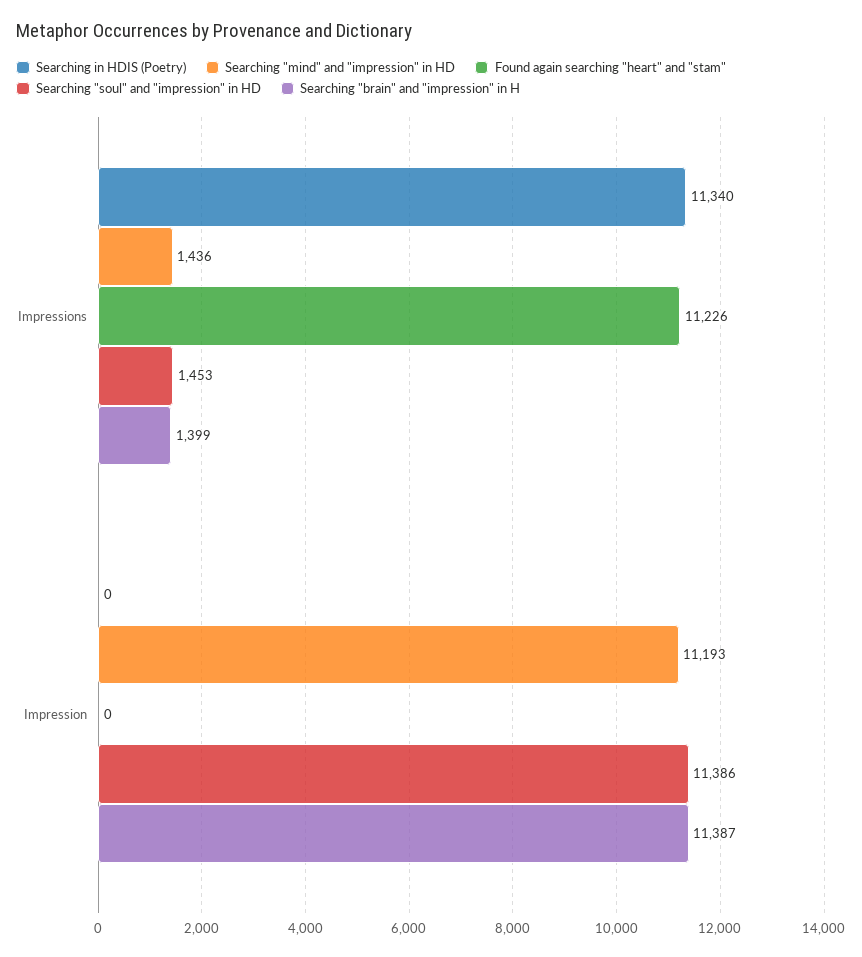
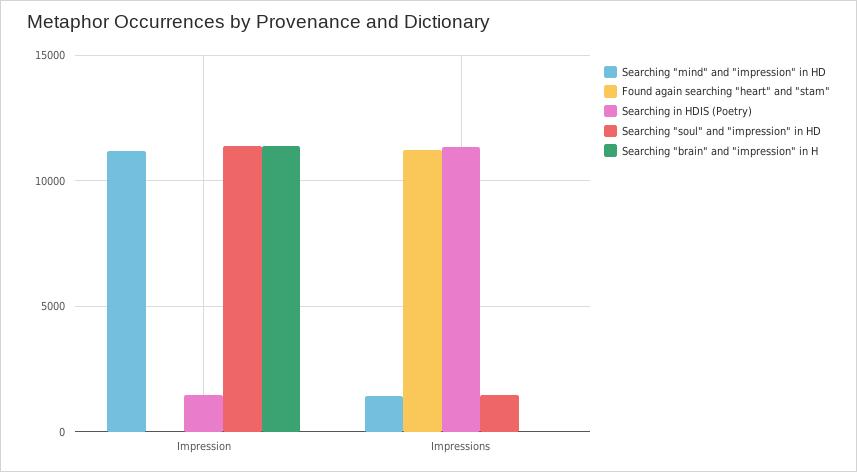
  {
    "Searching in HDIS (Poetry)": {
      "Impressions": 11340,
-     "Impression": 0
+     "Impression": 1500
    },
    "Searching \"mind\" and \"impression\" in HD": {
      "Impressions": 1436,
      "Impression": 11193
    },
    "Found again searching \"heart\" and \"stam\"": {
      "Impressions": 11226,
      "Impression": 0
    },
    "Searching \"soul\" and \"impression\" in HD": {
      "Impressions": 1453,
      "Impression": 11386
    },
    "Searching \"brain\" and \"impression\" in H": {
-     "Impressions": 1399,
+     "Impressions": 0,
      "Impression": 11387
    }
  }

